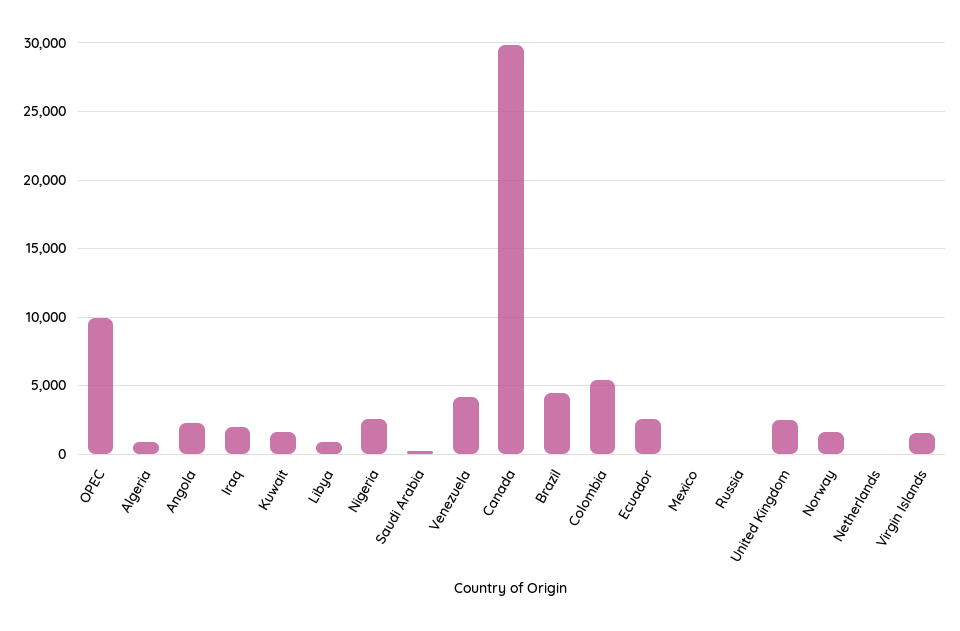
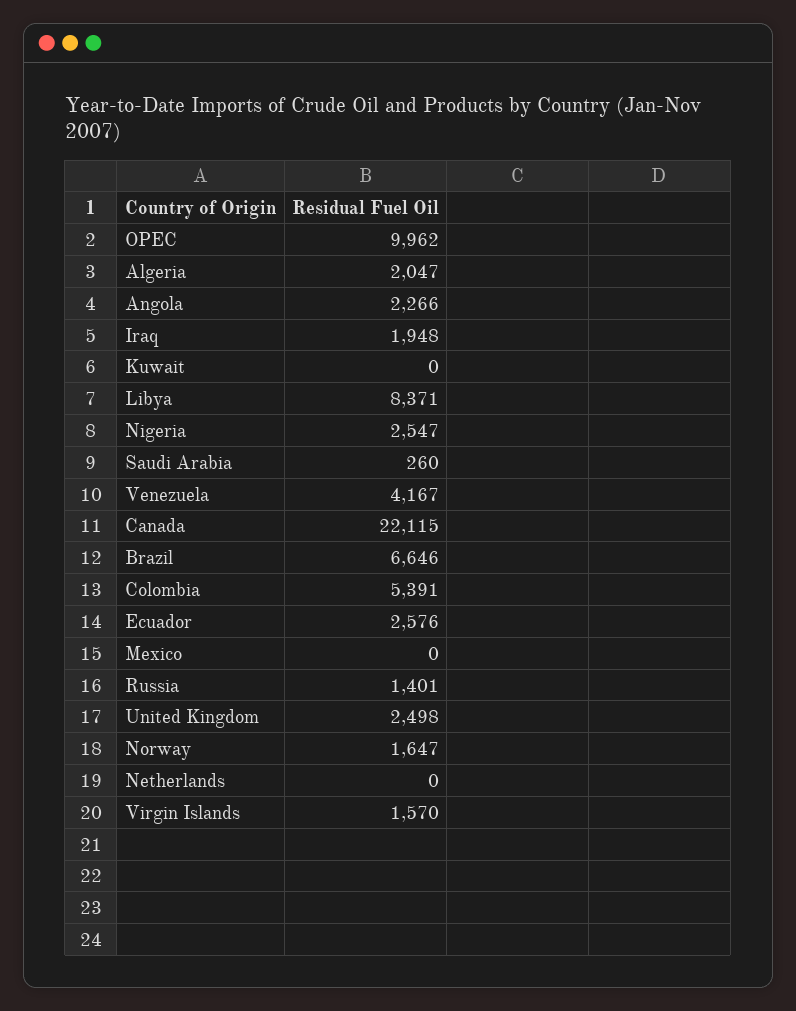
  {
    "OPEC": 9962,
-   "Algeria": 1000,
+   "Algeria": 2047,
    "Angola": 2266,
    "Iraq": 1948,
-   "Kuwait": 1500,
+   "Kuwait": 0,
-   "Libya": 1000,
+   "Libya": 8371,
    "Nigeria": 2547,
    "Saudi Arabia": 260,
    "Venezuela": 4167,
-   "Canada": 30000,
+   "Canada": 22115,
-   "Brazil": 4500,
+   "Brazil": 6646,
    "Colombia": 5391,
    "Ecuador": 2576,
    "Mexico": 0,
-   "Russia": 0,
+   "Russia": 1401,
    "United Kingdom": 2498,
    "Norway": 1647,
    "Netherlands": 0,
    "Virgin Islands": 1570
  }

